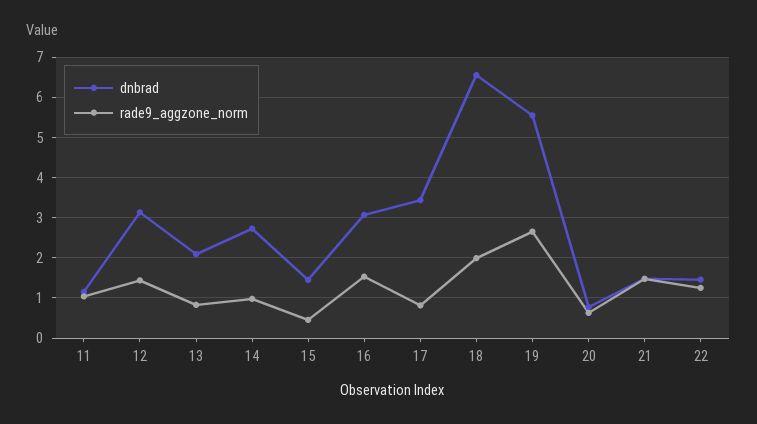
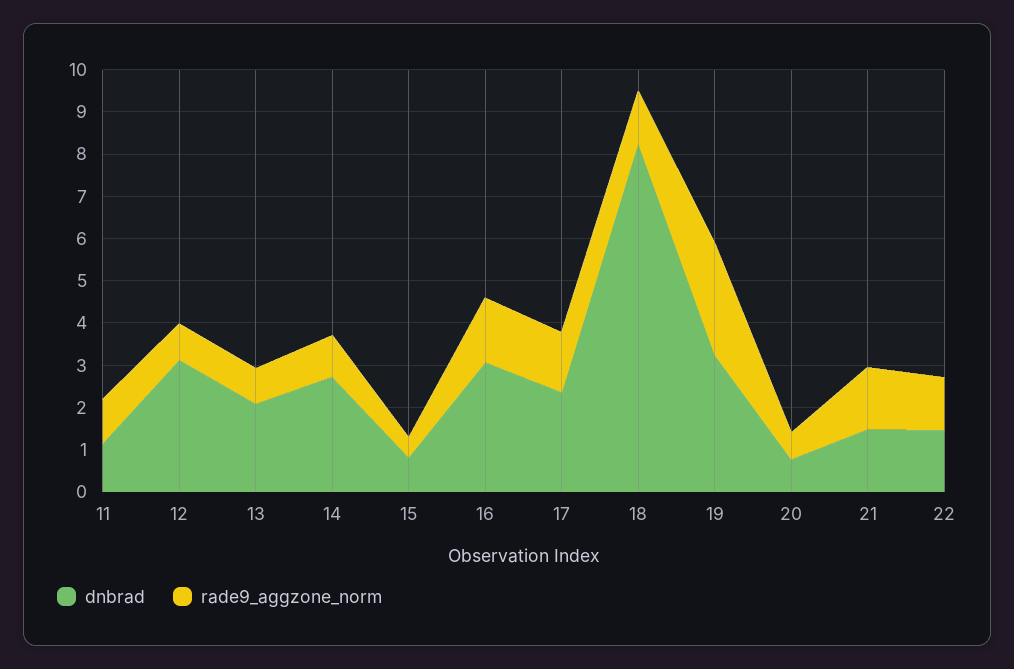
  {
    "dnbrad": {
      "11": 1.2,
      "12": 3.2,
      "13": 2,
      "14": 2.8,
-     "15": 1.4,
+     "15": 0.8,
      "16": 3,
-     "17": 3.4,
+     "17": 2.4,
-     "18": 6.6,
+     "18": 8.2,
-     "19": 5.6,
+     "19": 3.2,
      "20": 0.8,
      "21": 1.4,
      "22": 1.4
    },
    "rade9_aggzone_norm": {
      "11": 1,
-     "12": 1.4,
+     "12": 0.8,
      "13": 0.8,
      "14": 1,
      "15": 0.4,
      "16": 1.6,
-     "17": 0.8,
+     "17": 1.4,
-     "18": 2,
+     "18": 1.2,
      "19": 2.6,
      "20": 0.6,
      "21": 1.4,
      "22": 1.2
    }
  }

